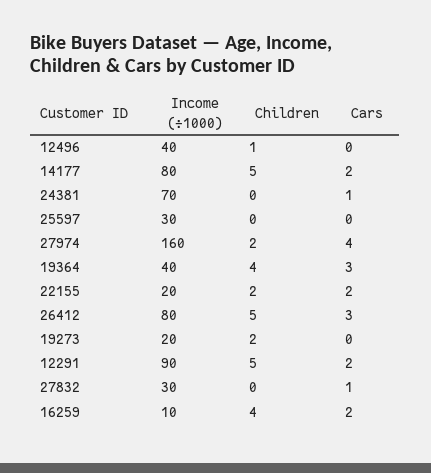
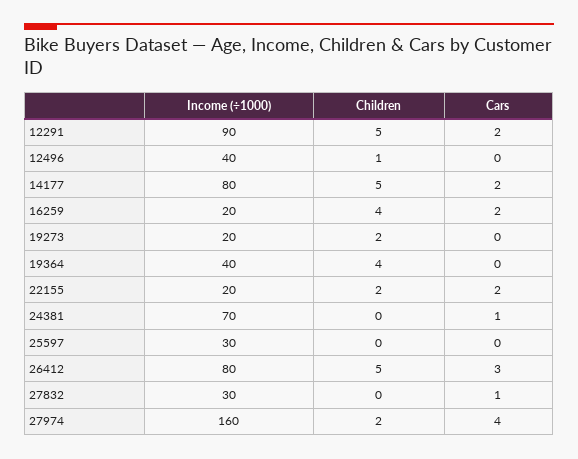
  {
    "Income (÷1000)": {
      "12496": 40,
      "14177": 80,
      "24381": 70,
      "25597": 30,
      "27974": 160,
      "19364": 40,
      "22155": 20,
      "26412": 80,
      "19273": 20,
      "12291": 90,
      "27832": 30,
-     "16259": 10
+     "16259": 20
    },
    "Children": {
      "12496": 1,
      "14177": 5,
      "24381": 0,
      "25597": 0,
      "27974": 2,
      "19364": 4,
      "22155": 2,
      "26412": 5,
      "19273": 2,
      "12291": 5,
      "27832": 0,
      "16259": 4
    },
    "Cars": {
      "12496": 0,
      "14177": 2,
      "24381": 1,
      "25597": 0,
      "27974": 4,
-     "19364": 3,
+     "19364": 0,
      "22155": 2,
      "26412": 3,
      "19273": 0,
      "12291": 2,
      "27832": 1,
      "16259": 2
    }
  }

